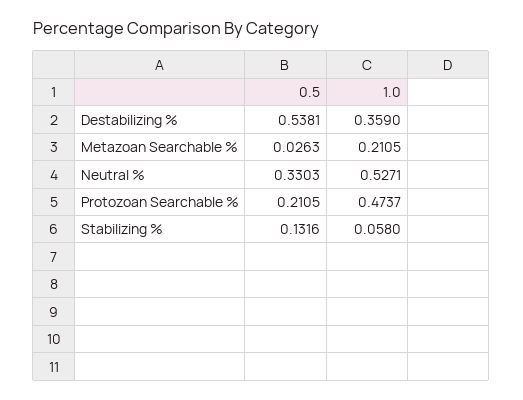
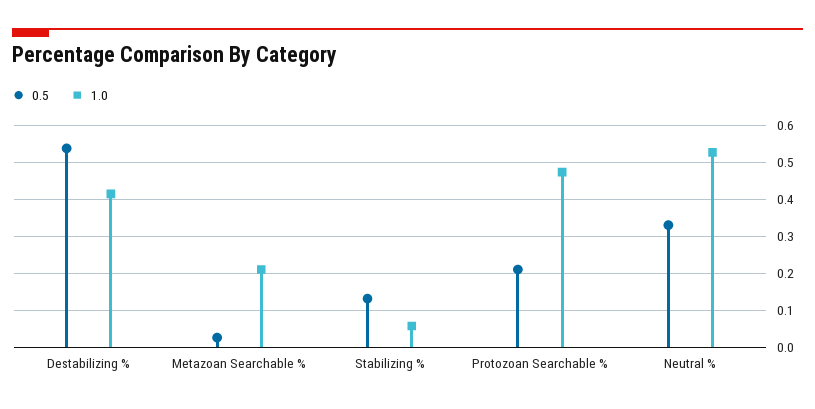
  {
    "0.5": {
      "Destabilizing %": 0.5381,
      "Metazoan Searchable %": 0.0263,
      "Neutral %": 0.3303,
      "Protozoan Searchable %": 0.2105,
      "Stabilizing %": 0.1316
    },
    "1.0": {
-     "Destabilizing %": 0.359,
+     "Destabilizing %": 0.42,
      "Metazoan Searchable %": 0.2105,
      "Neutral %": 0.5271,
      "Protozoan Searchable %": 0.4737,
      "Stabilizing %": 0.058
    }
  }

